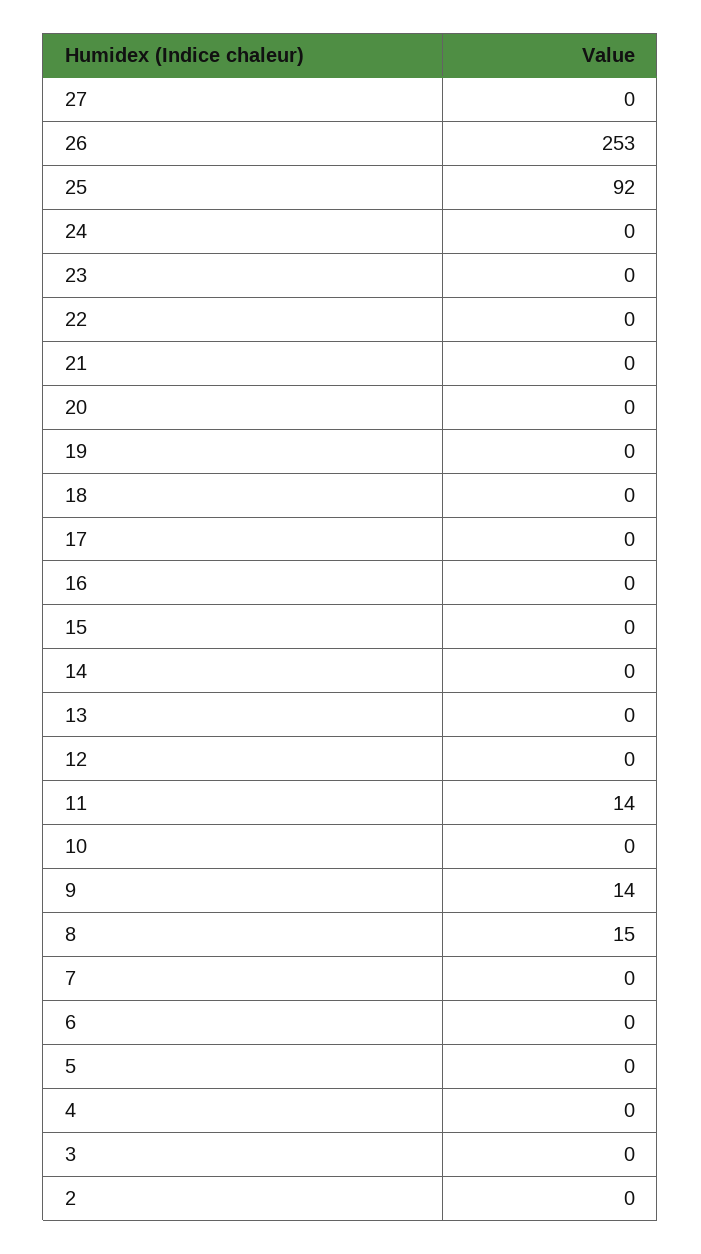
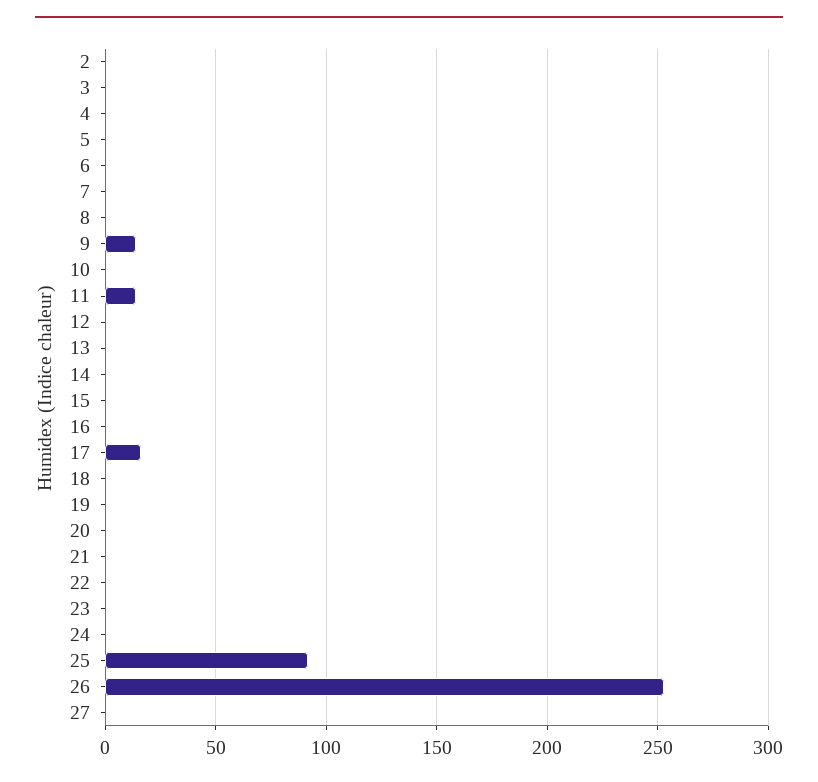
  {
    "27": 0,
    "26": 253,
    "25": 92,
    "24": 0,
    "23": 0,
    "22": 0,
    "21": 0,
    "20": 0,
    "19": 0,
    "18": 0,
-   "17": 0,
+   "17": 15,
    "16": 0,
    "15": 0,
    "14": 0,
    "13": 0,
    "12": 0,
    "11": 14,
    "10": 0,
    "9": 14,
-   "8": 15,
+   "8": 0,
    "7": 0,
    "6": 0,
    "5": 0,
    "4": 0,
    "3": 0,
    "2": 0
  }

